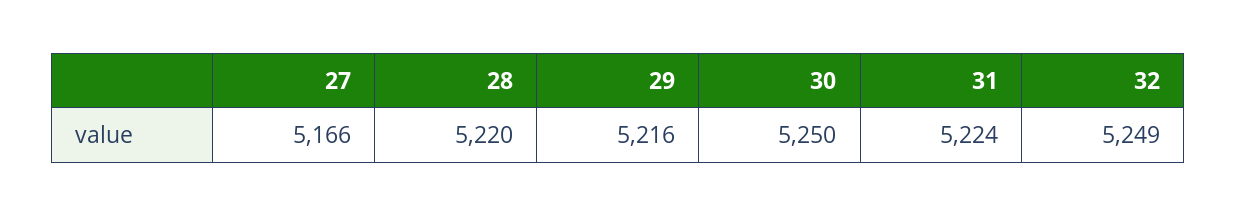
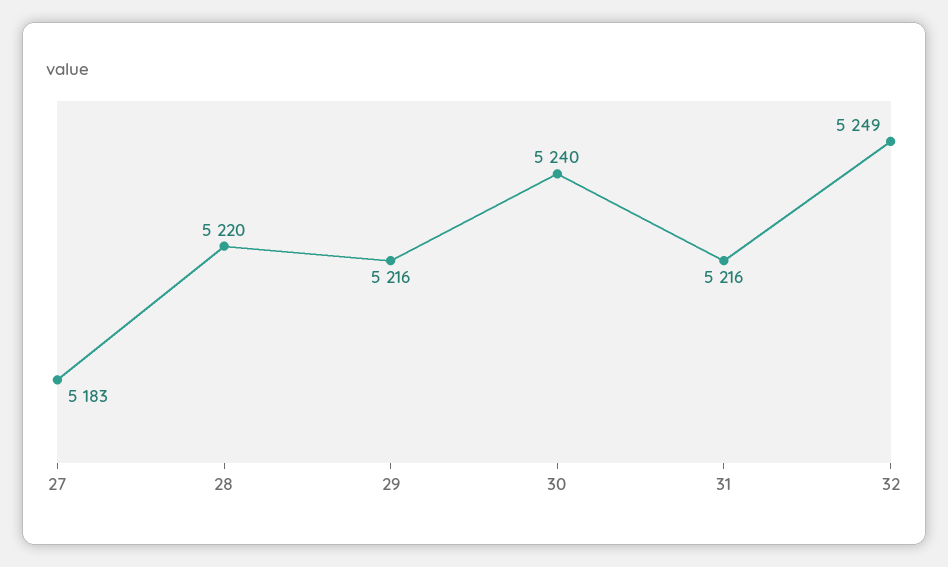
  {
-   "27": 5166,
+   "27": 5183,
    "28": 5220,
    "29": 5216,
-   "30": 5250,
+   "30": 5240,
-   "31": 5224,
+   "31": 5216,
    "32": 5249
  }

